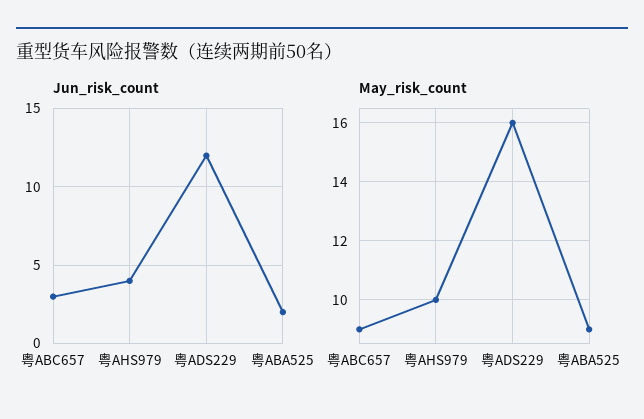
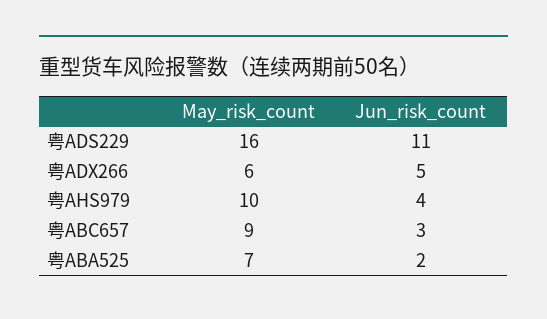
  {
    "Jun_risk_count": {
      "粤ABC657": 3,
      "粤AHS979": 4,
-     "粤ADS229": 12,
+     "粤ADS229": 11,
-     "粤ABA525": 2
+     "粤ABA525": 2,
+     "粤ADX266": 5
    },
    "May_risk_count": {
      "粤ABC657": 9,
      "粤AHS979": 10,
      "粤ADS229": 16,
-     "粤ABA525": 9
+     "粤ABA525": 7,
+     "粤ADX266": 6
    }
  }

